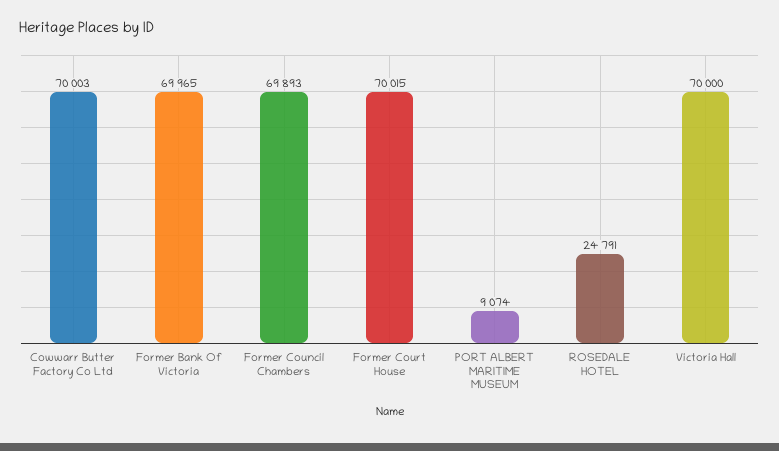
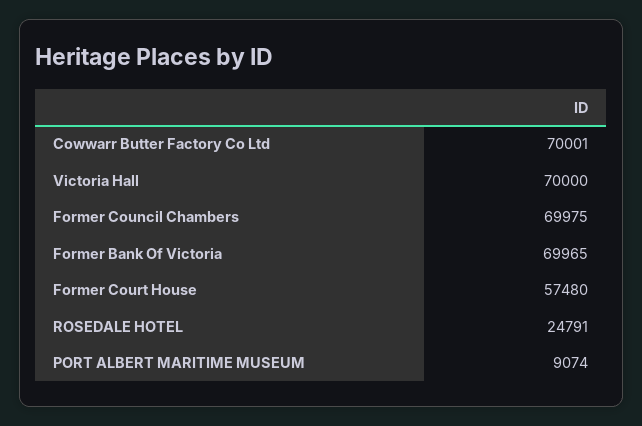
  {
-   "Cowwarr Butter Factory Co Ltd": 70003,
+   "Cowwarr Butter Factory Co Ltd": 70001,
    "Former Bank Of Victoria": 69965,
-   "Former Council Chambers": 69893,
+   "Former Council Chambers": 69975,
-   "Former Court House": 70015,
+   "Former Court House": 57480,
    "PORT ALBERT MARITIME MUSEUM": 9074,
    "ROSEDALE HOTEL": 24791,
    "Victoria Hall": 70000
  }

